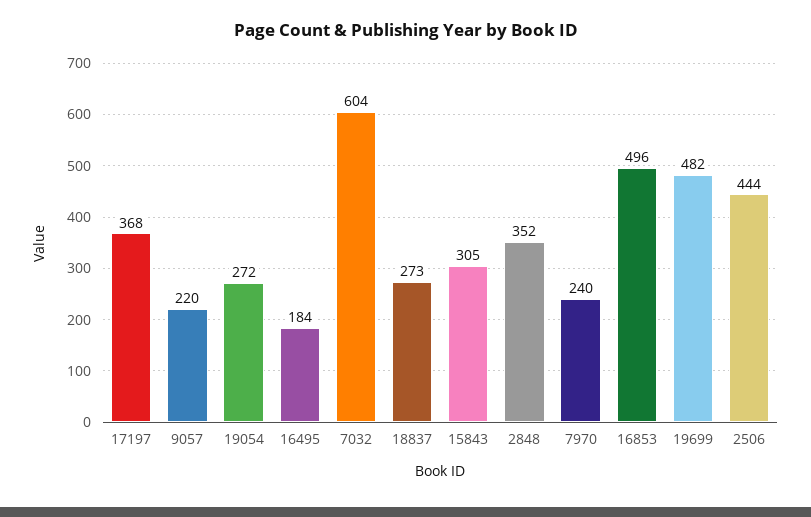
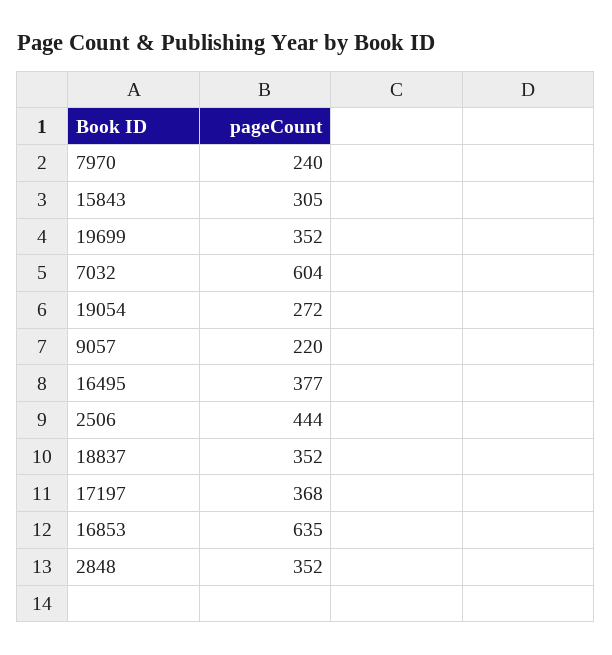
  {
    "17197": 368,
    "9057": 220,
    "19054": 272,
-   "16495": 184,
+   "16495": 377,
    "7032": 604,
-   "18837": 273,
+   "18837": 352,
    "15843": 305,
    "2848": 352,
    "7970": 240,
-   "16853": 496,
+   "16853": 635,
-   "19699": 482,
+   "19699": 352,
    "2506": 444
  }

